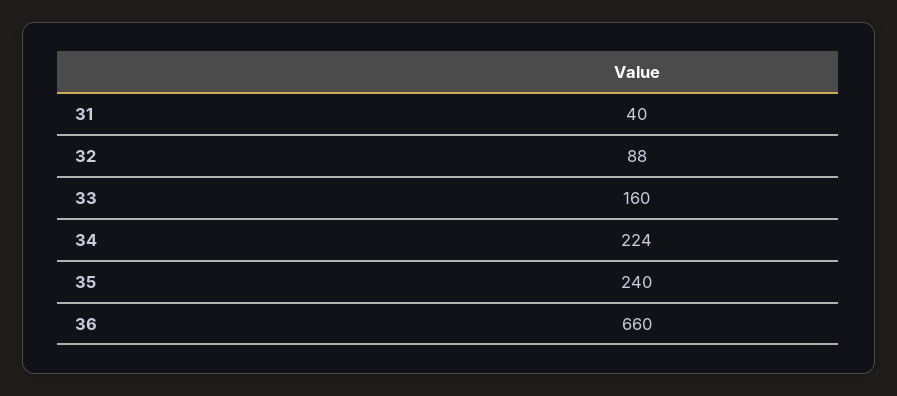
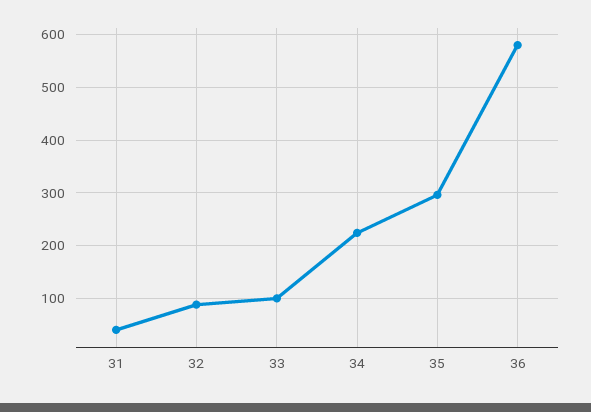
  {
    "31": 40,
    "32": 88,
-   "33": 160,
+   "33": 100,
    "34": 224,
-   "35": 240,
+   "35": 300,
-   "36": 660
+   "36": 580
  }

